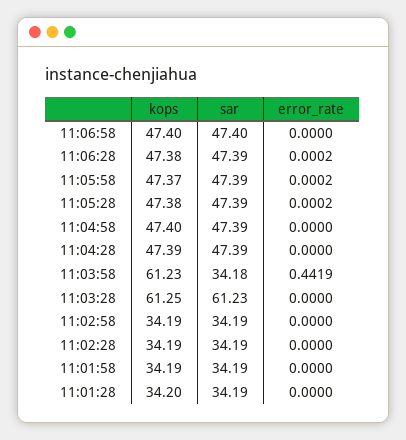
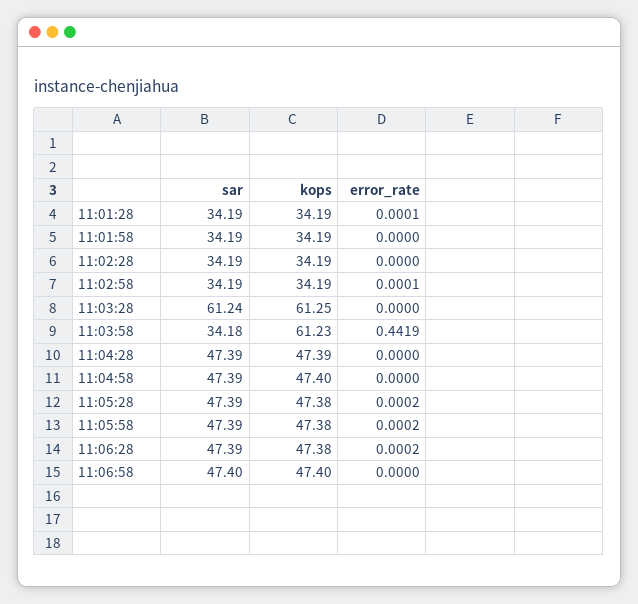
  {
    "kops": {
      "11:06:58": 47.4,
      "11:06:28": 47.38,
-     "11:05:58": 47.37,
+     "11:05:58": 47.38,
      "11:05:28": 47.38,
      "11:04:58": 47.4,
      "11:04:28": 47.39,
      "11:03:58": 61.23,
      "11:03:28": 61.25,
      "11:02:58": 34.19,
      "11:02:28": 34.19,
      "11:01:58": 34.19,
-     "11:01:28": 34.2
+     "11:01:28": 34.19
    },
    "sar": {
      "11:06:58": 47.4,
      "11:06:28": 47.39,
      "11:05:58": 47.39,
      "11:05:28": 47.39,
      "11:04:58": 47.39,
      "11:04:28": 47.39,
      "11:03:58": 34.18,
-     "11:03:28": 61.23,
+     "11:03:28": 61.24,
      "11:02:58": 34.19,
      "11:02:28": 34.19,
      "11:01:58": 34.19,
      "11:01:28": 34.19
    },
    "error_rate": {
      "11:06:58": 0,
      "11:06:28": 0.0002,
      "11:05:58": 0.0002,
      "11:05:28": 0.0002,
      "11:04:58": 0,
      "11:04:28": 0,
      "11:03:58": 0.4419,
      "11:03:28": 0,
-     "11:02:58": 0,
+     "11:02:58": 0.0001,
      "11:02:28": 0,
      "11:01:58": 0,
-     "11:01:28": 0
+     "11:01:28": 0.0001
    }
  }

